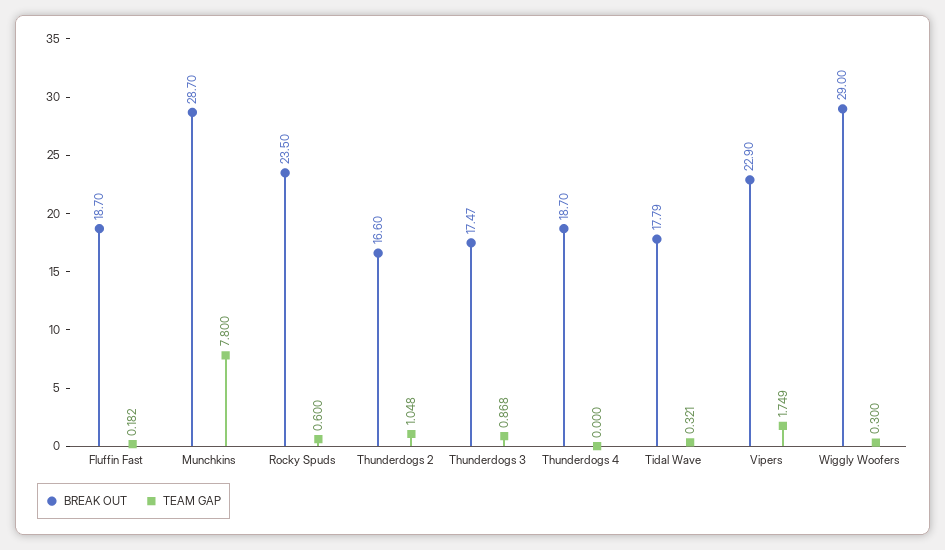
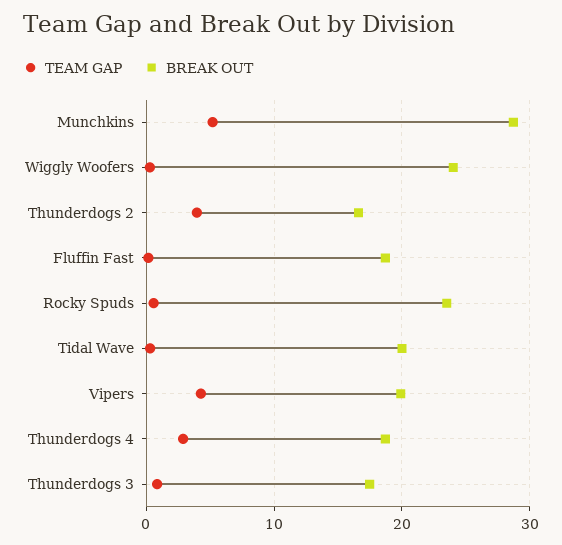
  {
    "BREAK OUT": {
      "Fluffin Fast": 18.7,
      "Munchkins": 28.7,
      "Rocky Spuds": 23.5,
      "Thunderdogs 2": 16.6,
      "Thunderdogs 3": 17.47,
      "Thunderdogs 4": 18.7,
-     "Tidal Wave": 17.79,
+     "Tidal Wave": 20,
-     "Vipers": 22.9,
+     "Vipers": 20,
-     "Wiggly Woofers": 29
+     "Wiggly Woofers": 24
    },
    "TEAM GAP": {
      "Fluffin Fast": 0.182,
-     "Munchkins": 7.8,
+     "Munchkins": 5,
      "Rocky Spuds": 0.6,
-     "Thunderdogs 2": 1.048,
+     "Thunderdogs 2": 4,
      "Thunderdogs 3": 0.868,
-     "Thunderdogs 4": 0,
+     "Thunderdogs 4": 3,
      "Tidal Wave": 0.321,
-     "Vipers": 1.749,
+     "Vipers": 4,
      "Wiggly Woofers": 0.3
    }
  }

